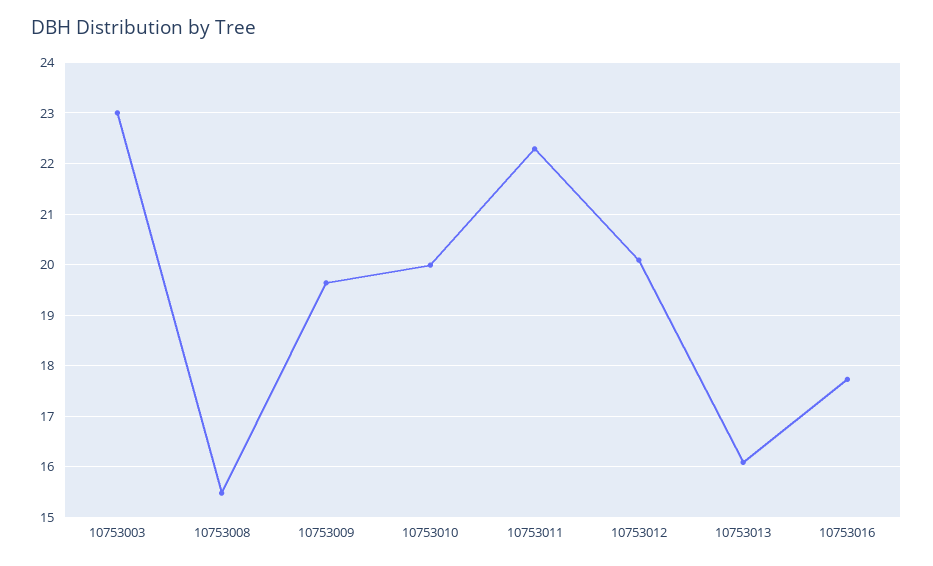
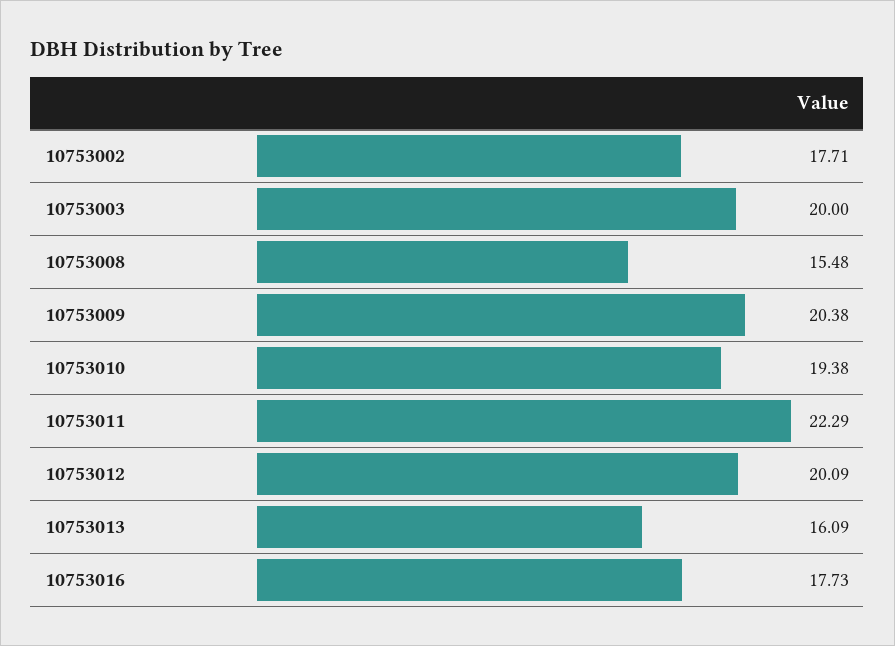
  {
-   "10753003": 23,
+   "10753003": 20,
    "10753008": 15.48,
-   "10753009": 19.6,
+   "10753009": 20.38,
-   "10753010": 20,
+   "10753010": 19.38,
    "10753011": 22.29,
    "10753012": 20.09,
    "10753013": 16.09,
-   "10753016": 17.73
+   "10753016": 17.73,
+   "10753002": 17.71
  }

